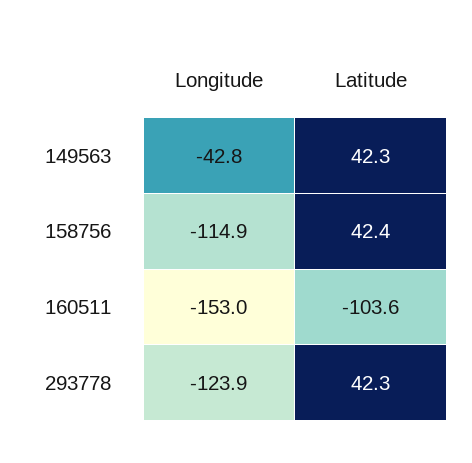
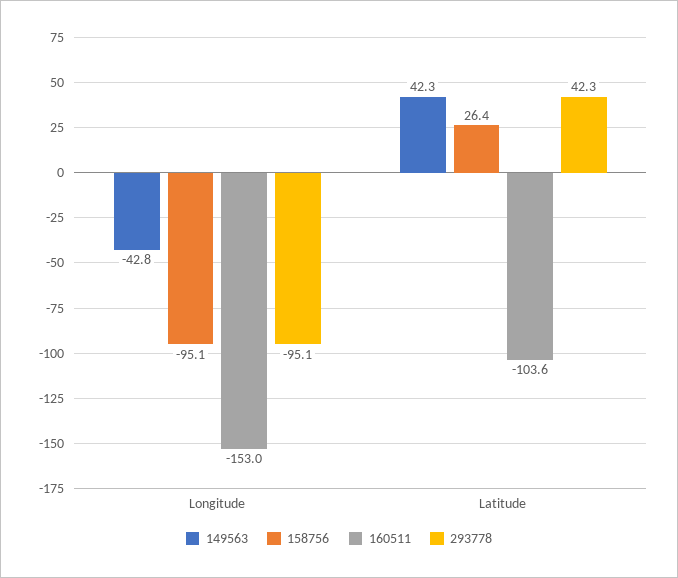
  {
    "149563": {
      "Longitude": -42.8,
      "Latitude": 42.3
    },
    "158756": {
-     "Longitude": -114.9,
+     "Longitude": -95.1,
-     "Latitude": 42.4
+     "Latitude": 26.4
    },
    "160511": {
      "Longitude": -153,
      "Latitude": -103.6
    },
    "293778": {
-     "Longitude": -123.9,
+     "Longitude": -95.1,
      "Latitude": 42.3
    }
  }

